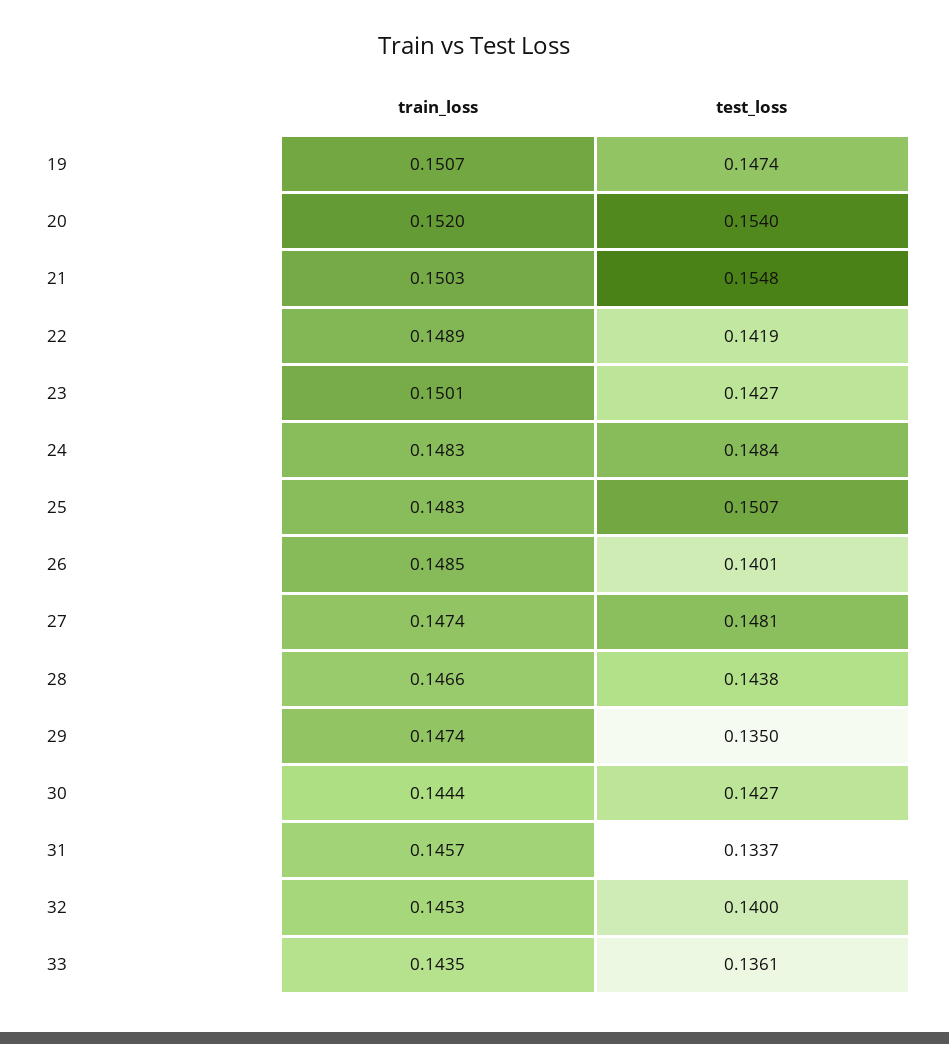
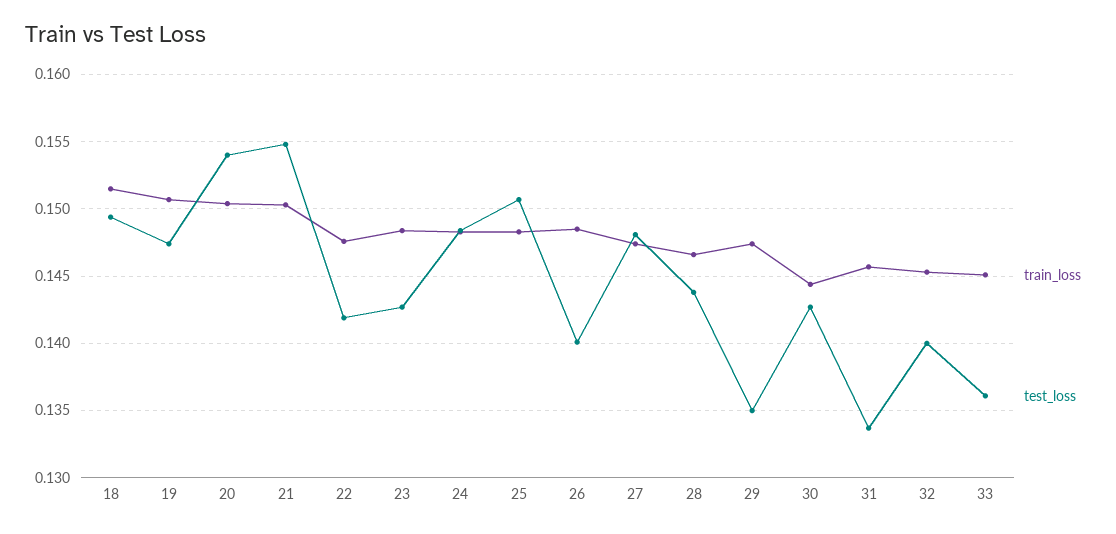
  {
    "train_loss": {
      "19": 0.1507,
-     "20": 0.152,
+     "20": 0.1505,
      "21": 0.1503,
-     "22": 0.1489,
+     "22": 0.1475,
-     "23": 0.1501,
+     "23": 0.1485,
      "24": 0.1483,
      "25": 0.1483,
      "26": 0.1485,
      "27": 0.1474,
      "28": 0.1466,
      "29": 0.1474,
      "30": 0.1444,
      "31": 0.1457,
      "32": 0.1453,
-     "33": 0.1435
+     "33": 0.145,
+     "18": 0.1515
    },
    "test_loss": {
      "19": 0.1474,
      "20": 0.154,
      "21": 0.1548,
      "22": 0.1419,
      "23": 0.1427,
      "24": 0.1484,
      "25": 0.1507,
      "26": 0.1401,
      "27": 0.1481,
      "28": 0.1438,
      "29": 0.135,
      "30": 0.1427,
      "31": 0.1337,
      "32": 0.14,
-     "33": 0.1361
+     "33": 0.1361,
+     "18": 0.1495
    }
  }

